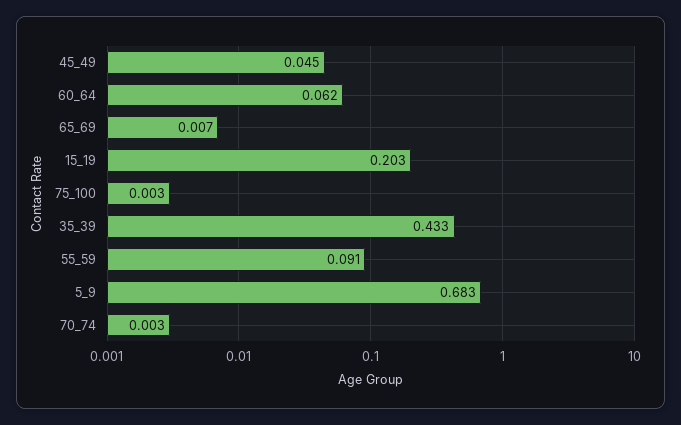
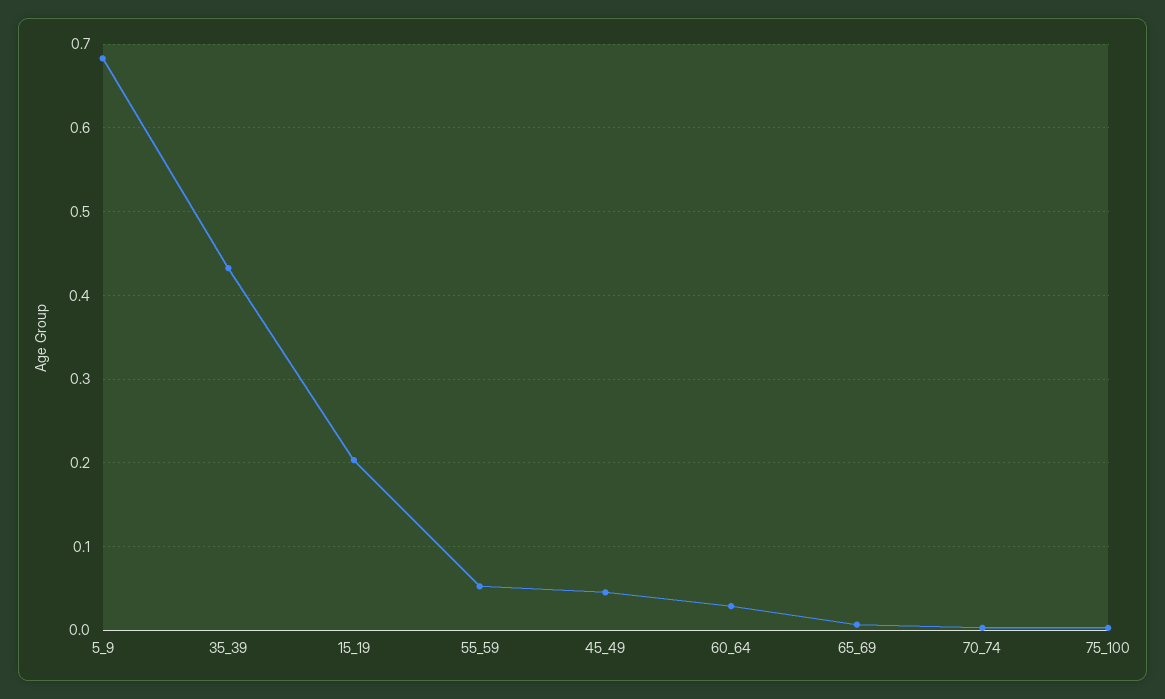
  {
    "45_49": 0.045,
-   "60_64": 0.062,
+   "60_64": 0.03,
    "65_69": 0.007,
    "15_19": 0.203,
    "75_100": 0.003,
    "35_39": 0.433,
-   "55_59": 0.091,
+   "55_59": 0.05,
    "5_9": 0.683,
    "70_74": 0.003
  }

